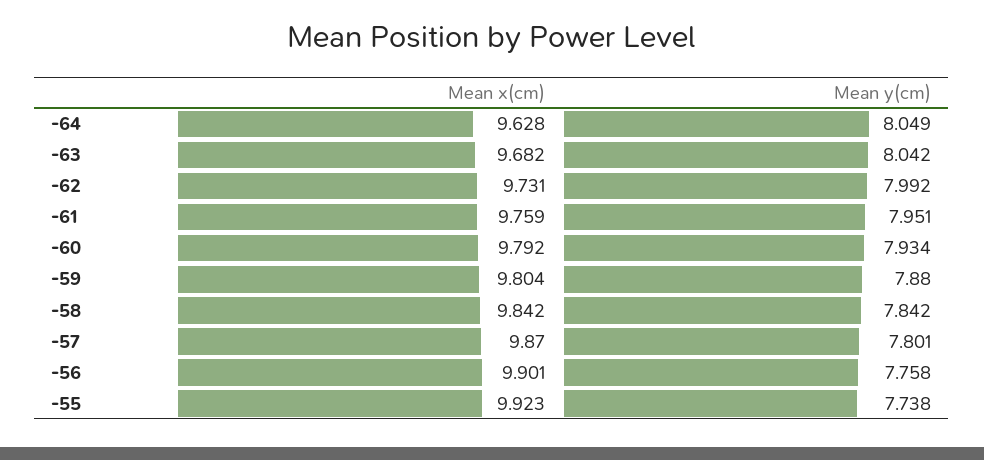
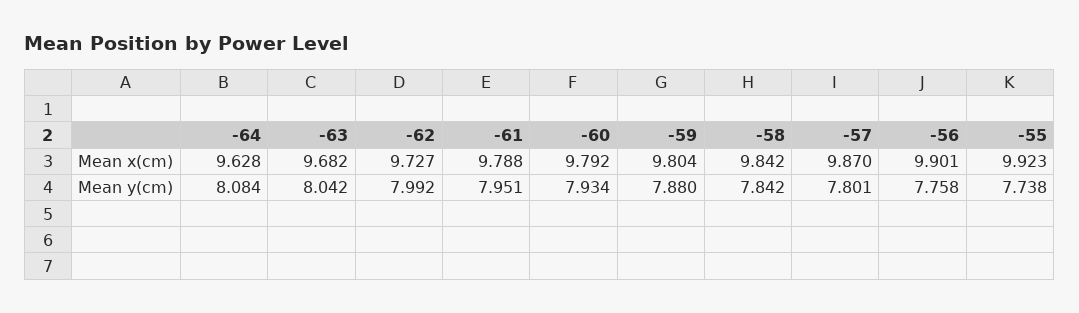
  {
    "Mean x(cm)": {
      "-64": 9.628,
      "-63": 9.682,
-     "-62": 9.731,
+     "-62": 9.727,
-     "-61": 9.759,
+     "-61": 9.788,
      "-60": 9.792,
      "-59": 9.804,
      "-58": 9.842,
      "-57": 9.87,
      "-56": 9.901,
      "-55": 9.923
    },
    "Mean y(cm)": {
-     "-64": 8.049,
+     "-64": 8.084,
      "-63": 8.042,
      "-62": 7.992,
      "-61": 7.951,
      "-60": 7.934,
      "-59": 7.88,
      "-58": 7.842,
      "-57": 7.801,
      "-56": 7.758,
      "-55": 7.738
    }
  }

